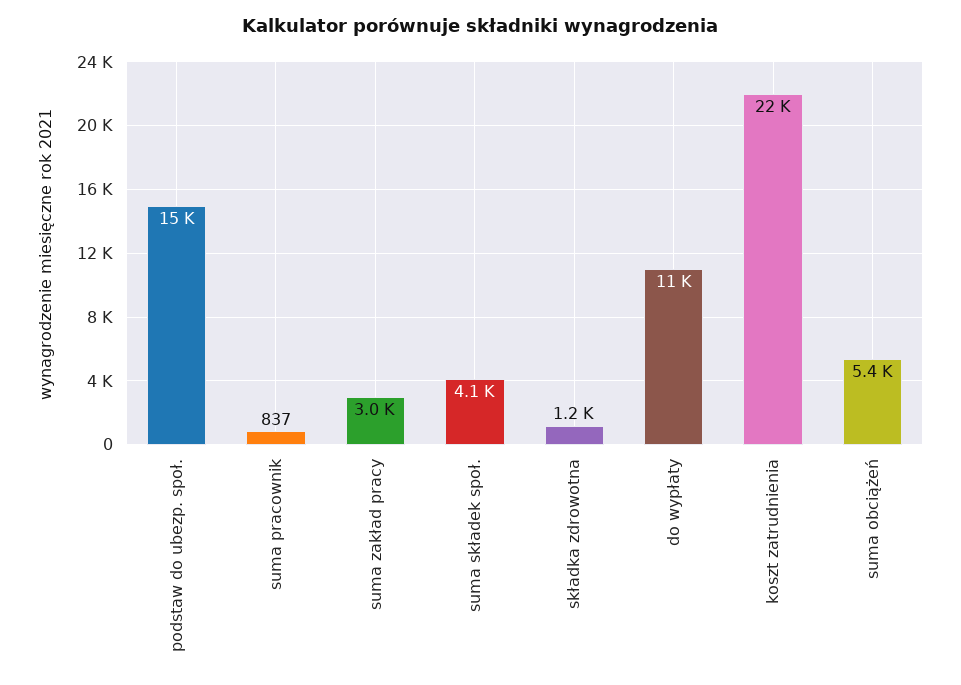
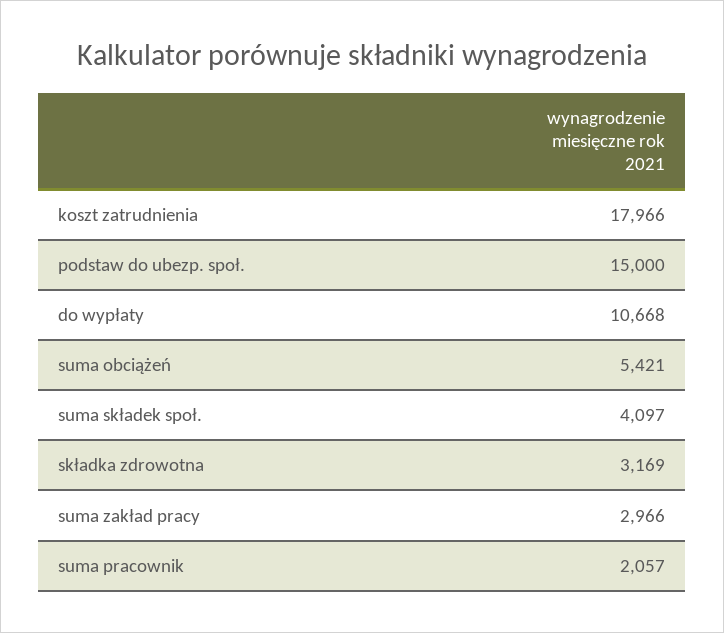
  {
    "podstaw do ubezp. społ.": 15000,
-   "suma pracownik": 837,
+   "suma pracownik": 2057,
    "suma zakład pracy": 2966,
    "suma składek społ.": 4097,
-   "składka zdrowotna": 1200,
+   "składka zdrowotna": 3169,
    "do wypłaty": 10668,
-   "koszt zatrudnienia": 22000,
+   "koszt zatrudnienia": 17966,
    "suma obciążeń": 5421
  }

